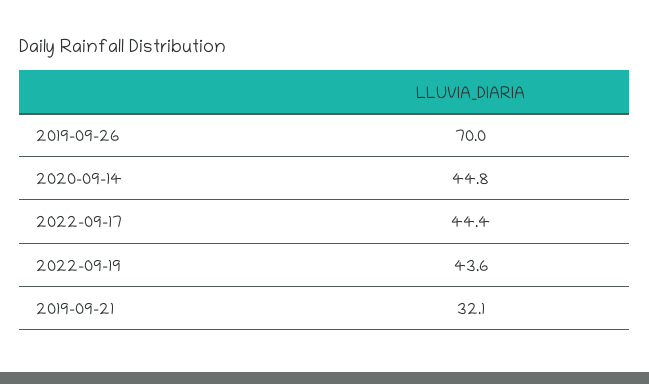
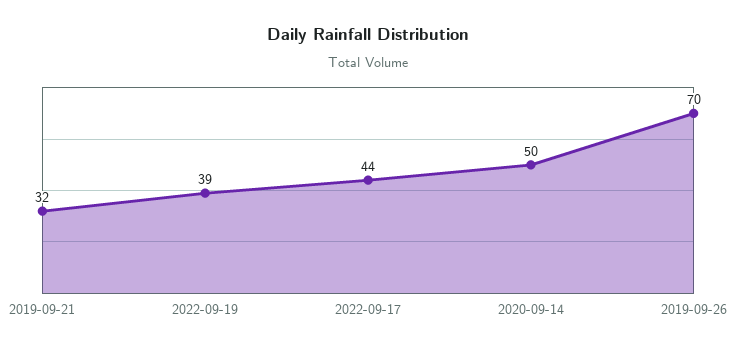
  {
    "2019-09-26": 70,
-   "2020-09-14": 44.8,
+   "2020-09-14": 50,
    "2022-09-17": 44.4,
-   "2022-09-19": 43.6,
+   "2022-09-19": 39,
    "2019-09-21": 32.1
  }

